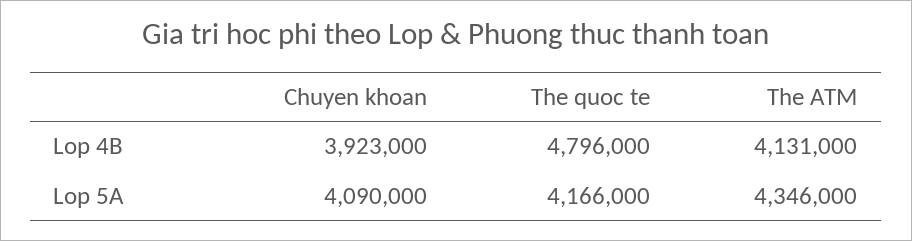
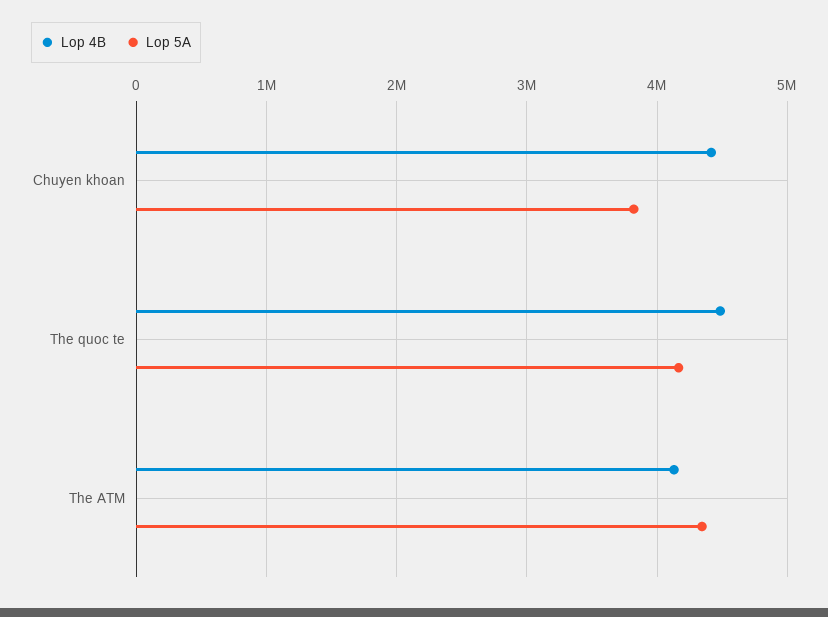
  {
    "Lop 4B": {
-     "Chuyen khoan": 3923000,
+     "Chuyen khoan": 4400000,
-     "The quoc te": 4796000,
+     "The quoc te": 4500000,
      "The ATM": 4131000
    },
    "Lop 5A": {
-     "Chuyen khoan": 4090000,
+     "Chuyen khoan": 3800000,
      "The quoc te": 4166000,
      "The ATM": 4346000
    }
  }

